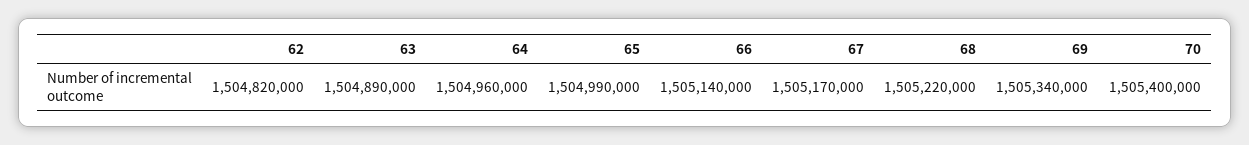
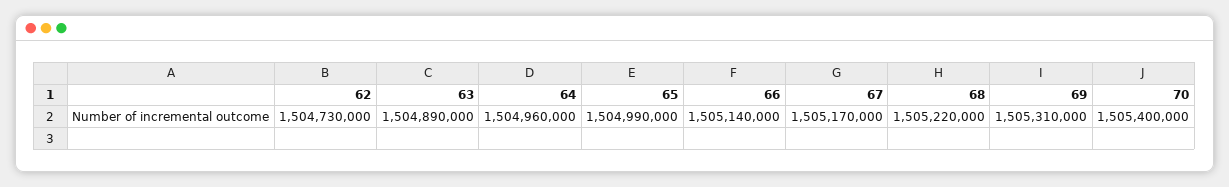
  {
-   "62": 1504820000,
+   "62": 1504730000,
    "63": 1504890000,
    "64": 1504960000,
    "65": 1504990000,
    "66": 1505140000,
    "67": 1505170000,
    "68": 1505220000,
-   "69": 1505340000,
+   "69": 1505310000,
    "70": 1505400000
  }

